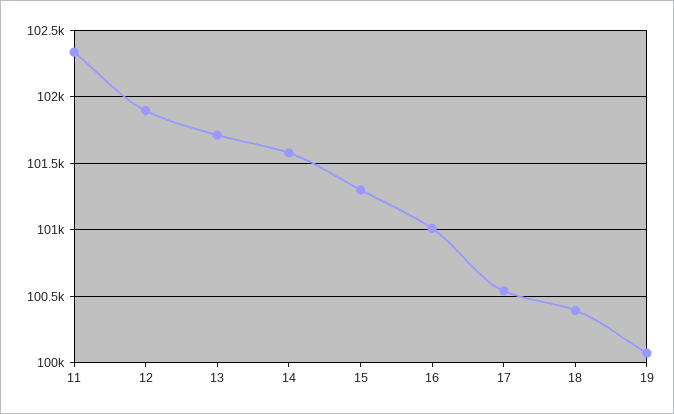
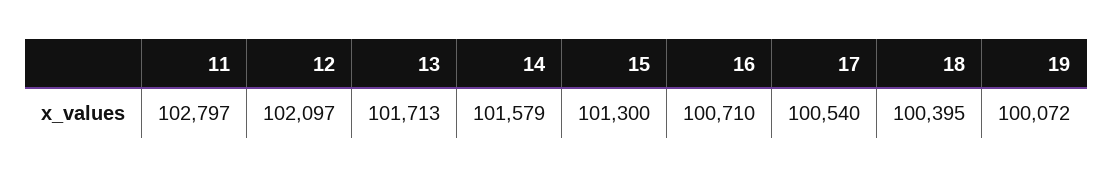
  {
-   "11": 102350,
+   "11": 102797,
-   "12": 101900,
+   "12": 102097,
    "13": 101713,
    "14": 101579,
    "15": 101300,
-   "16": 101000,
+   "16": 100710,
    "17": 100540,
    "18": 100395,
    "19": 100072
  }

